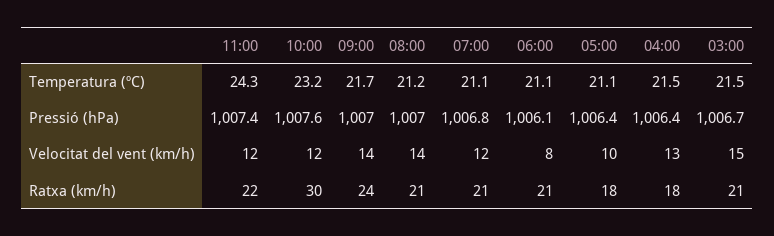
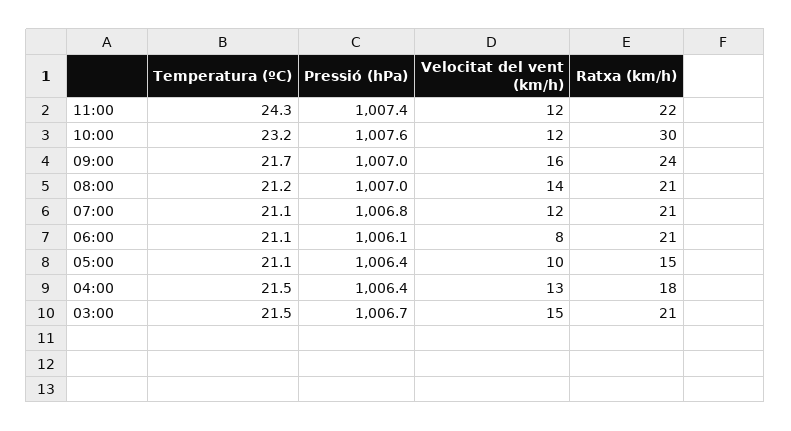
  {
    "11:00": {
      "Temperatura (ºC)": 24.3,
      "Pressió (hPa)": 1007.4,
      "Velocitat del vent (km/h)": 12,
      "Ratxa (km/h)": 22
    },
    "10:00": {
      "Temperatura (ºC)": 23.2,
      "Pressió (hPa)": 1007.6,
      "Velocitat del vent (km/h)": 12,
      "Ratxa (km/h)": 30
    },
    "09:00": {
      "Temperatura (ºC)": 21.7,
      "Pressió (hPa)": 1007,
-     "Velocitat del vent (km/h)": 14,
+     "Velocitat del vent (km/h)": 16,
      "Ratxa (km/h)": 24
    },
    "08:00": {
      "Temperatura (ºC)": 21.2,
      "Pressió (hPa)": 1007,
      "Velocitat del vent (km/h)": 14,
      "Ratxa (km/h)": 21
    },
    "07:00": {
      "Temperatura (ºC)": 21.1,
      "Pressió (hPa)": 1006.8,
      "Velocitat del vent (km/h)": 12,
      "Ratxa (km/h)": 21
    },
    "06:00": {
      "Temperatura (ºC)": 21.1,
      "Pressió (hPa)": 1006.1,
      "Velocitat del vent (km/h)": 8,
      "Ratxa (km/h)": 21
    },
    "05:00": {
      "Temperatura (ºC)": 21.1,
      "Pressió (hPa)": 1006.4,
      "Velocitat del vent (km/h)": 10,
-     "Ratxa (km/h)": 18
+     "Ratxa (km/h)": 15
    },
    "04:00": {
      "Temperatura (ºC)": 21.5,
      "Pressió (hPa)": 1006.4,
      "Velocitat del vent (km/h)": 13,
      "Ratxa (km/h)": 18
    },
    "03:00": {
      "Temperatura (ºC)": 21.5,
      "Pressió (hPa)": 1006.7,
      "Velocitat del vent (km/h)": 15,
      "Ratxa (km/h)": 21
    }
  }

